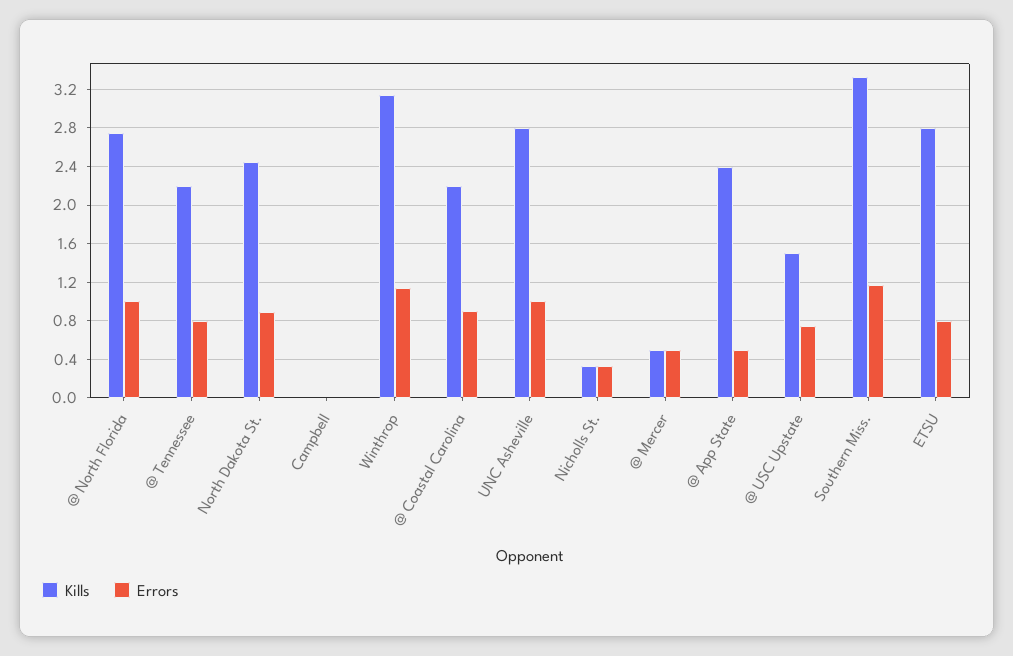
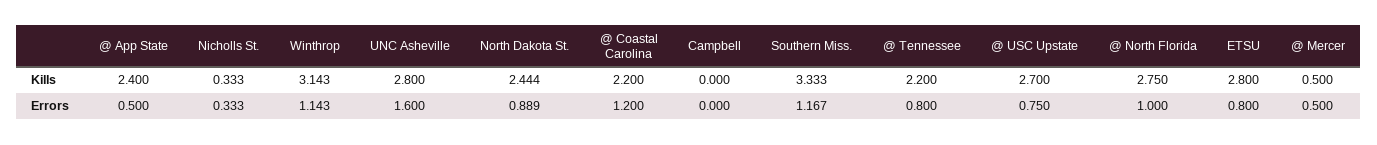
  {
    "Kills": {
      "@ North Florida": 2.75,
      "@ Tennessee": 2.2,
      "North Dakota St.": 2.444,
      "Campbell": 0,
      "Winthrop": 3.143,
      "@ Coastal Carolina": 2.2,
      "UNC Asheville": 2.8,
      "Nicholls St.": 0.333,
      "@ Mercer": 0.5,
      "@ App State": 2.4,
-     "@ USC Upstate": 1.5,
+     "@ USC Upstate": 2.7,
      "Southern Miss.": 3.333,
      "ETSU": 2.8
    },
    "Errors": {
      "@ North Florida": 1,
      "@ Tennessee": 0.8,
      "North Dakota St.": 0.889,
      "Campbell": 0,
      "Winthrop": 1.143,
-     "@ Coastal Carolina": 0.9,
+     "@ Coastal Carolina": 1.2,
-     "UNC Asheville": 1,
+     "UNC Asheville": 1.6,
      "Nicholls St.": 0.333,
      "@ Mercer": 0.5,
      "@ App State": 0.5,
      "@ USC Upstate": 0.75,
      "Southern Miss.": 1.167,
      "ETSU": 0.8
    }
  }

